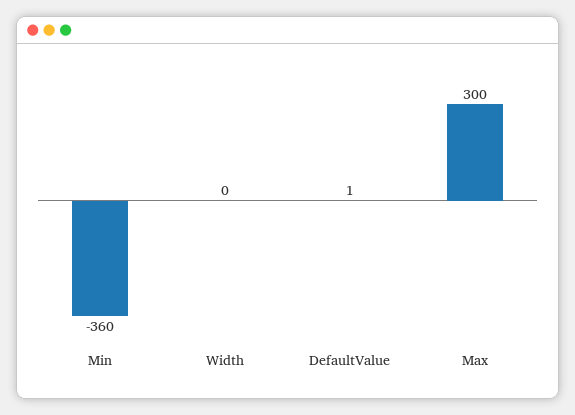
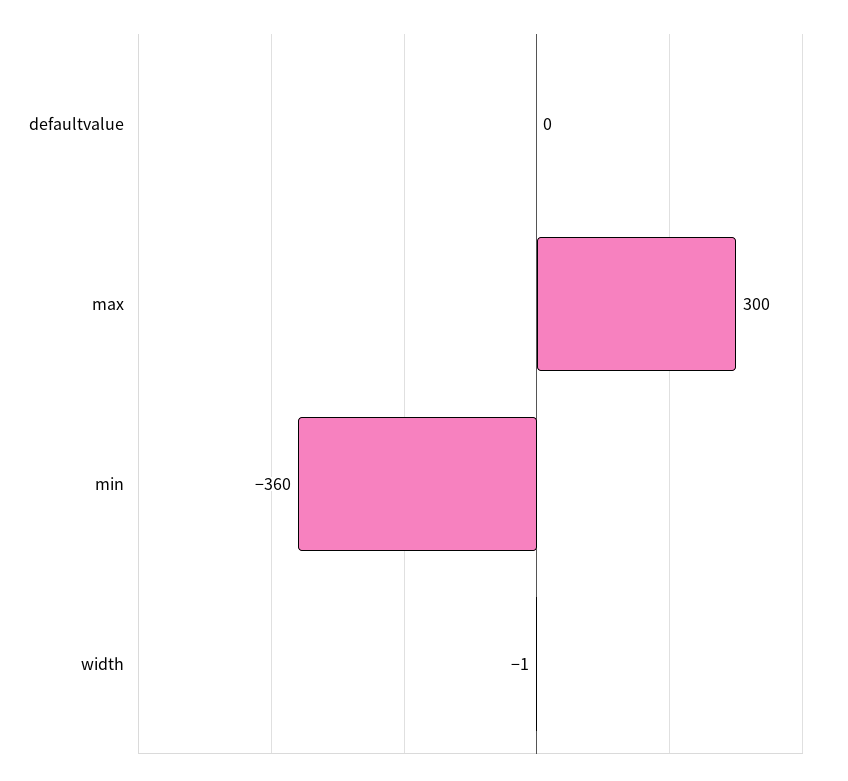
  {
    "Min": -360,
-   "Width": 0,
+   "Width": -1,
-   "DefaultValue": 1,
+   "DefaultValue": 0,
    "Max": 300
  }

